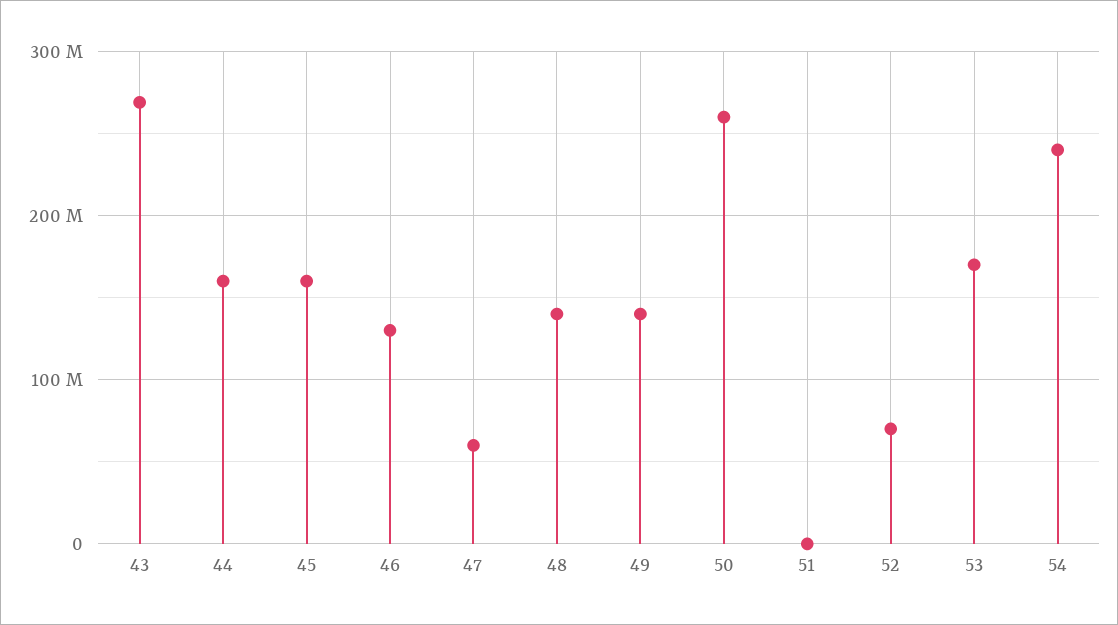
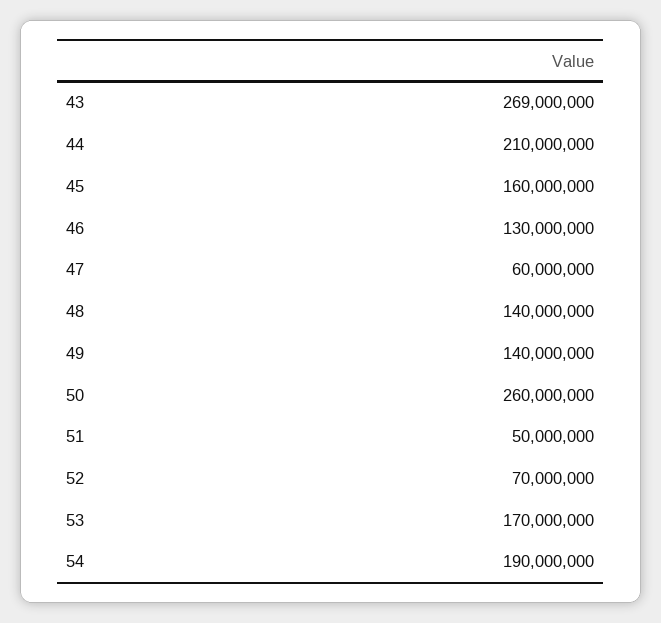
  {
    "43": 269000000,
-   "44": 160000000,
+   "44": 210000000,
    "45": 160000000,
    "46": 130000000,
    "47": 60000000,
    "48": 140000000,
    "49": 140000000,
    "50": 260000000,
-   "51": 0,
+   "51": 50000000,
    "52": 70000000,
    "53": 170000000,
-   "54": 240000000
+   "54": 190000000
  }

